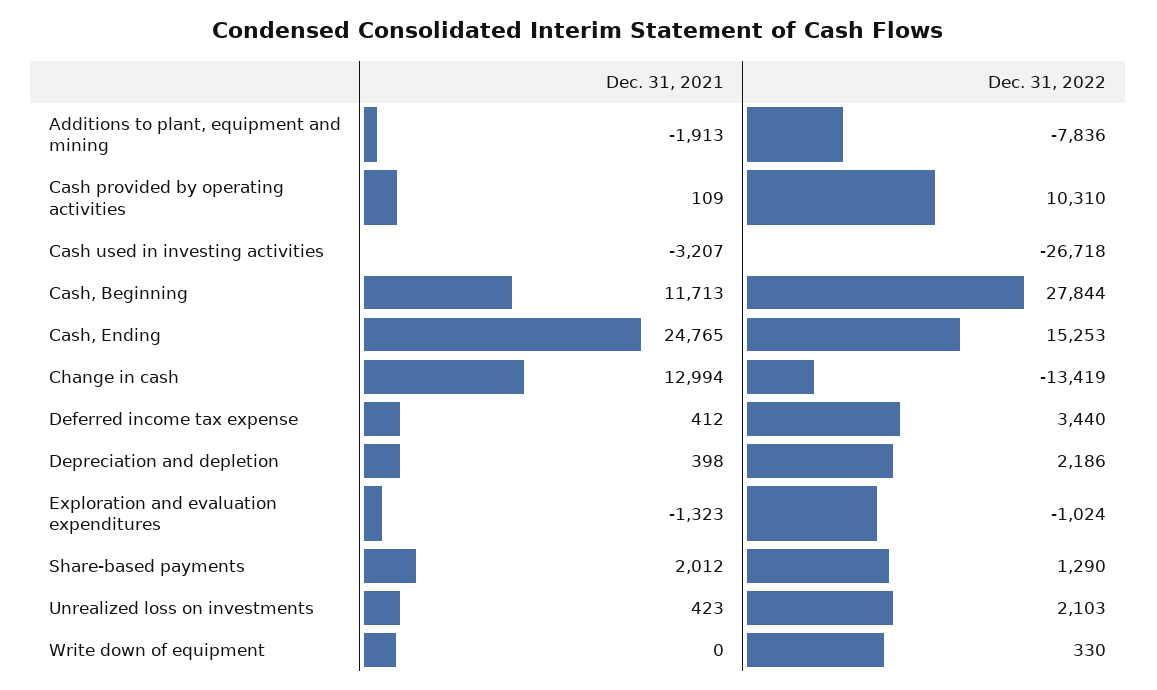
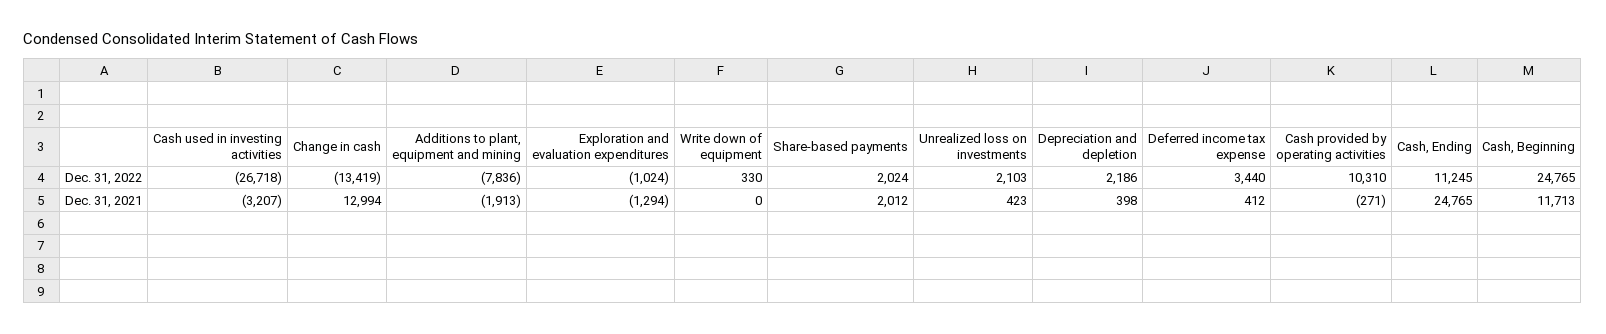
  {
    "Dec. 31, 2021": {
      "Additions to plant, equipment and mining": -1913,
-     "Cash provided by operating activities": 109,
+     "Cash provided by operating activities": -271,
      "Cash used in investing activities": -3207,
      "Cash, Beginning": 11713,
      "Cash, Ending": 24765,
      "Change in cash": 12994,
      "Deferred income tax expense": 412,
      "Depreciation and depletion": 398,
-     "Exploration and evaluation expenditures": -1323,
+     "Exploration and evaluation expenditures": -1294,
      "Share-based payments": 2012,
      "Unrealized loss on investments": 423,
      "Write down of equipment": 0
    },
    "Dec. 31, 2022": {
      "Additions to plant, equipment and mining": -7836,
      "Cash provided by operating activities": 10310,
      "Cash used in investing activities": -26718,
-     "Cash, Beginning": 27844,
+     "Cash, Beginning": 24765,
-     "Cash, Ending": 15253,
+     "Cash, Ending": 11245,
      "Change in cash": -13419,
      "Deferred income tax expense": 3440,
      "Depreciation and depletion": 2186,
      "Exploration and evaluation expenditures": -1024,
-     "Share-based payments": 1290,
+     "Share-based payments": 2024,
      "Unrealized loss on investments": 2103,
      "Write down of equipment": 330
    }
  }

